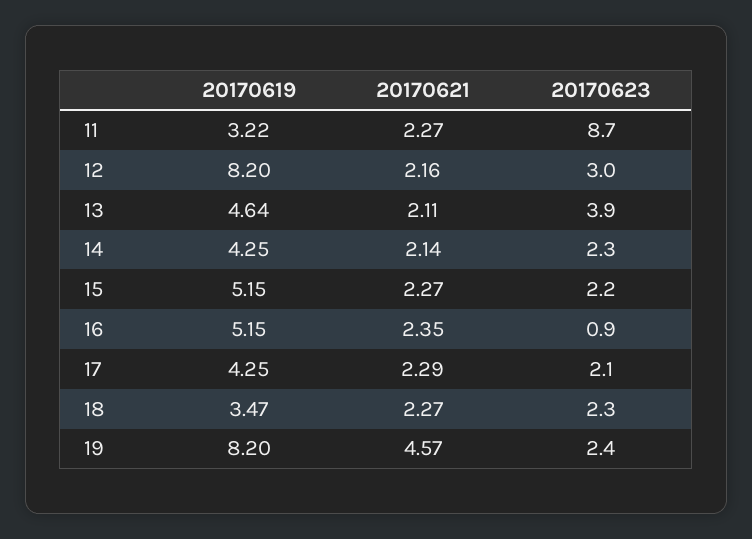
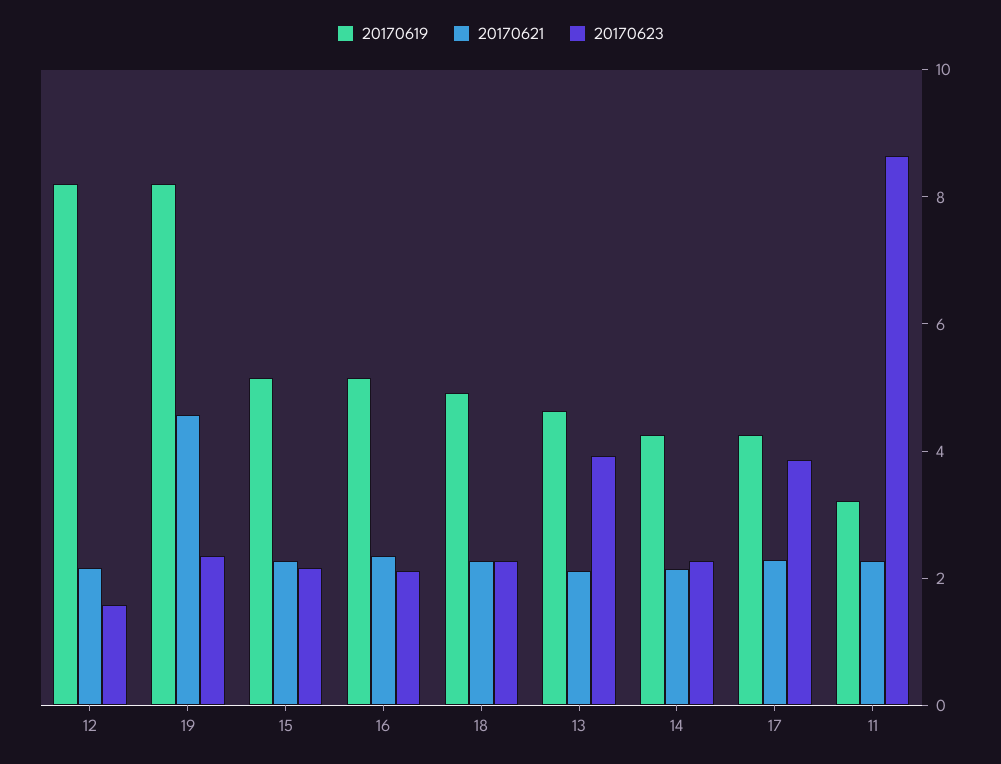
  {
    "20170619": {
      "11": 3.22,
      "12": 8.2,
      "13": 4.64,
      "14": 4.25,
      "15": 5.15,
      "16": 5.15,
      "17": 4.25,
-     "18": 3.47,
+     "18": 5,
      "19": 8.2
    },
    "20170621": {
      "11": 2.27,
      "12": 2.16,
      "13": 2.11,
      "14": 2.14,
      "15": 2.27,
      "16": 2.35,
      "17": 2.29,
      "18": 2.27,
      "19": 4.57
    },
    "20170623": {
      "11": 8.7,
-     "12": 3,
+     "12": 1.5,
      "13": 3.9,
      "14": 2.3,
      "15": 2.2,
-     "16": 0.9,
+     "16": 2,
-     "17": 2.1,
+     "17": 4,
      "18": 2.3,
      "19": 2.4
    }
  }

